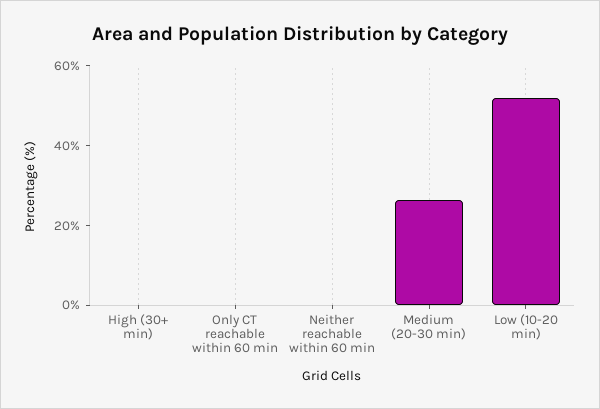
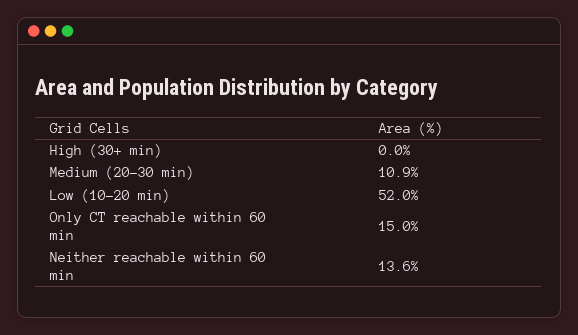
  {
    "High (30+ min)": 0,
-   "Only CT reachable within 60 min": 0,
+   "Only CT reachable within 60 min": 15,
-   "Neither reachable within 60 min": 0,
+   "Neither reachable within 60 min": 13.6,
-   "Medium (20-30 min)": 25,
+   "Medium (20-30 min)": 10.9,
    "Low (10-20 min)": 52
  }

